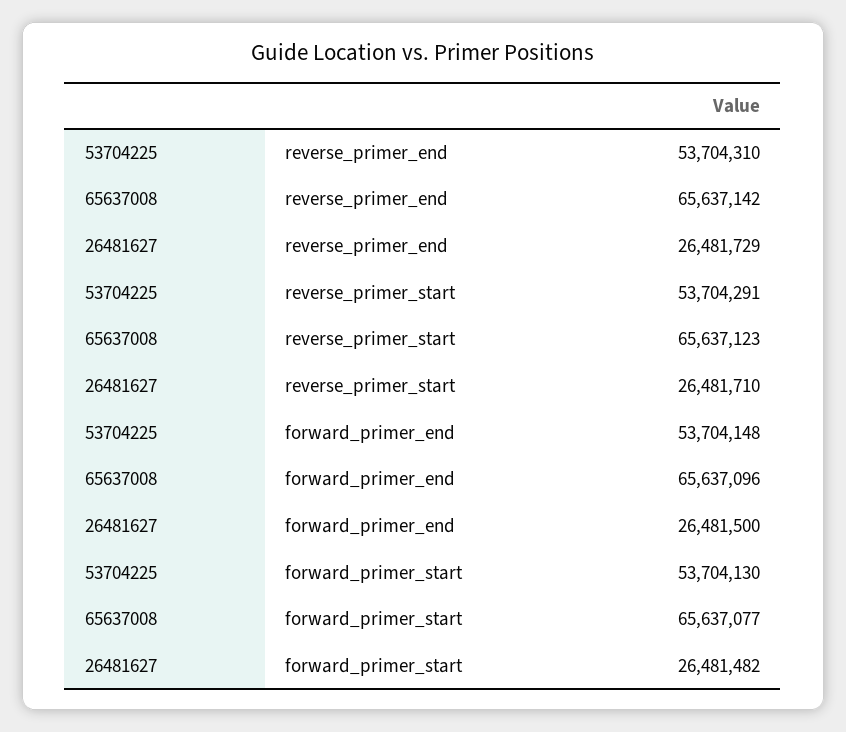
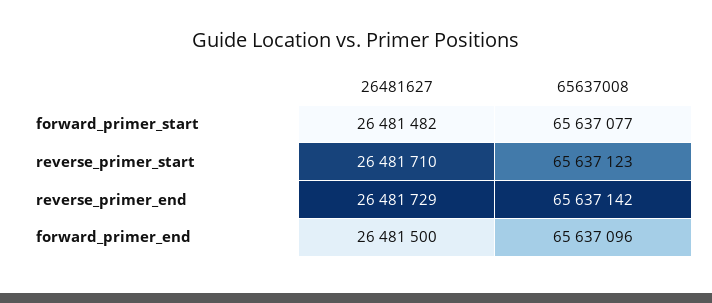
  {
-   "53704225": {
-     "reverse_primer_end": 53704310,
-     "reverse_primer_start": 53704291,
-     "forward_primer_end": 53704148,
-     "forward_primer_start": 53704130
-   },
    "65637008": {
      "reverse_primer_end": 65637142,
      "reverse_primer_start": 65637123,
      "forward_primer_end": 65637096,
      "forward_primer_start": 65637077
    },
    "26481627": {
      "reverse_primer_end": 26481729,
      "reverse_primer_start": 26481710,
      "forward_primer_end": 26481500,
      "forward_primer_start": 26481482
    }
  }

